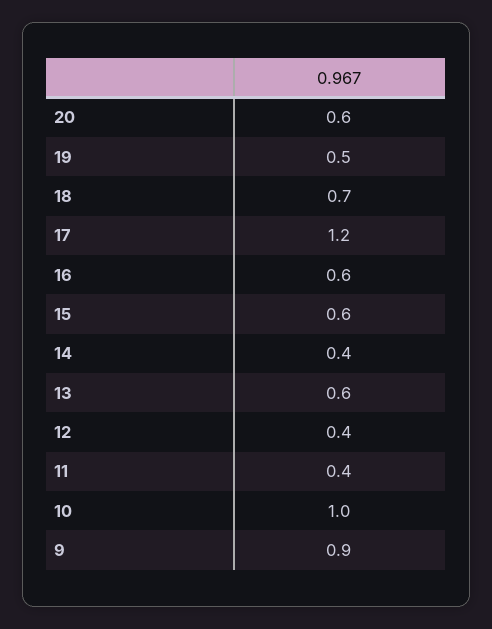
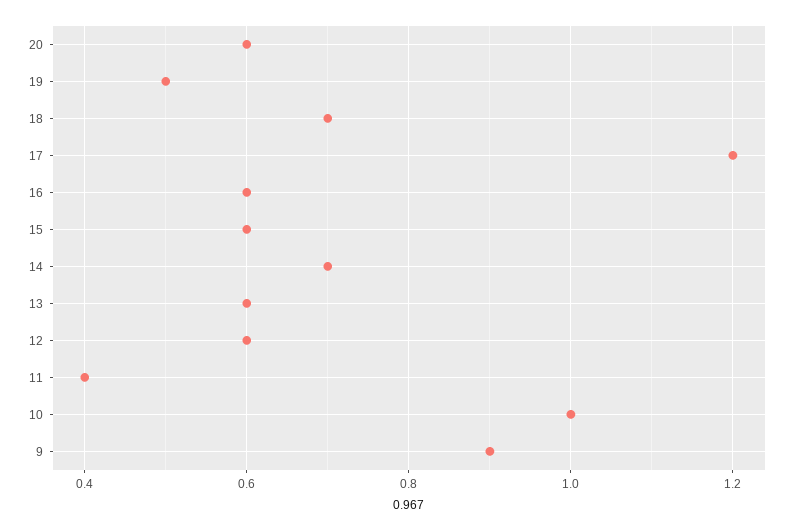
  {
    "20": 0.6,
    "19": 0.5,
    "18": 0.7,
    "17": 1.2,
    "16": 0.6,
    "15": 0.6,
-   "14": 0.4,
+   "14": 0.7,
    "13": 0.6,
-   "12": 0.4,
+   "12": 0.6,
    "11": 0.4,
    "10": 1,
    "9": 0.9
  }

